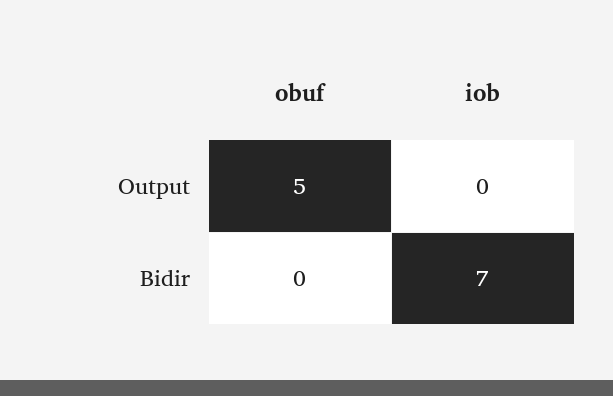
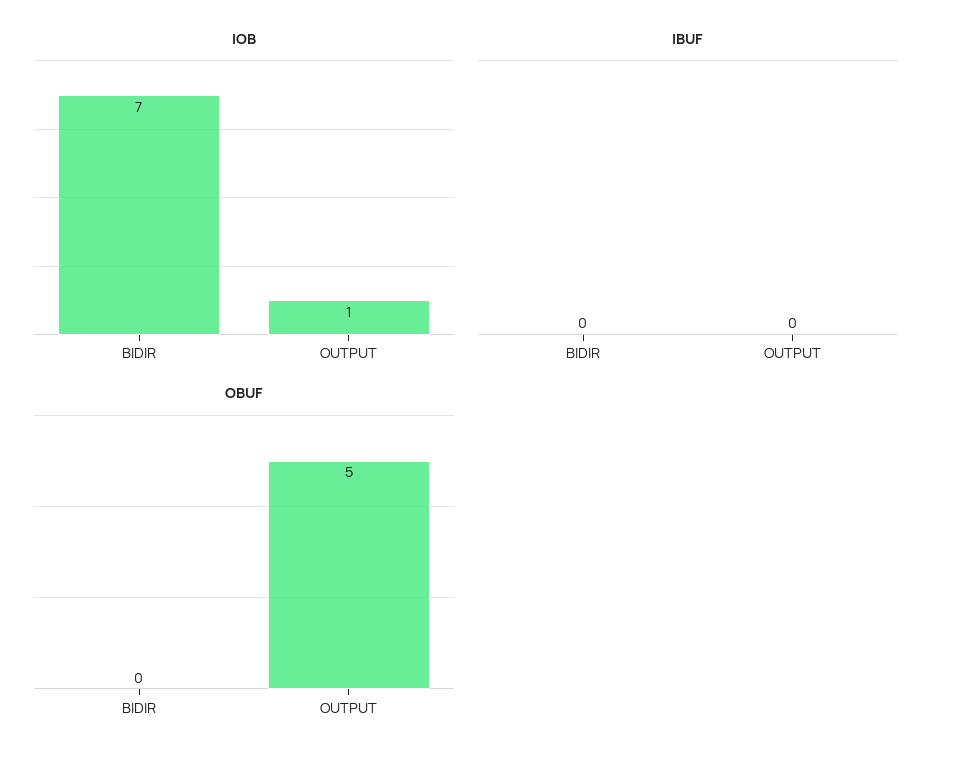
  {
    "obuf": {
      "Output": 5,
      "Bidir": 0
    },
    "iob": {
-     "Output": 0,
+     "Output": 1,
      "Bidir": 7
-   }
+   },
+   "IBUF": {
+     "Bidir": 0,
+     "Output": 0
+   }
  }

